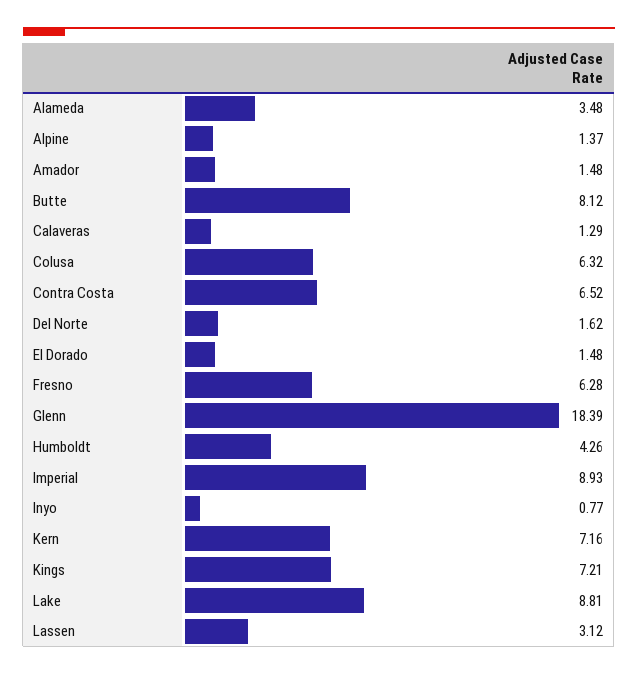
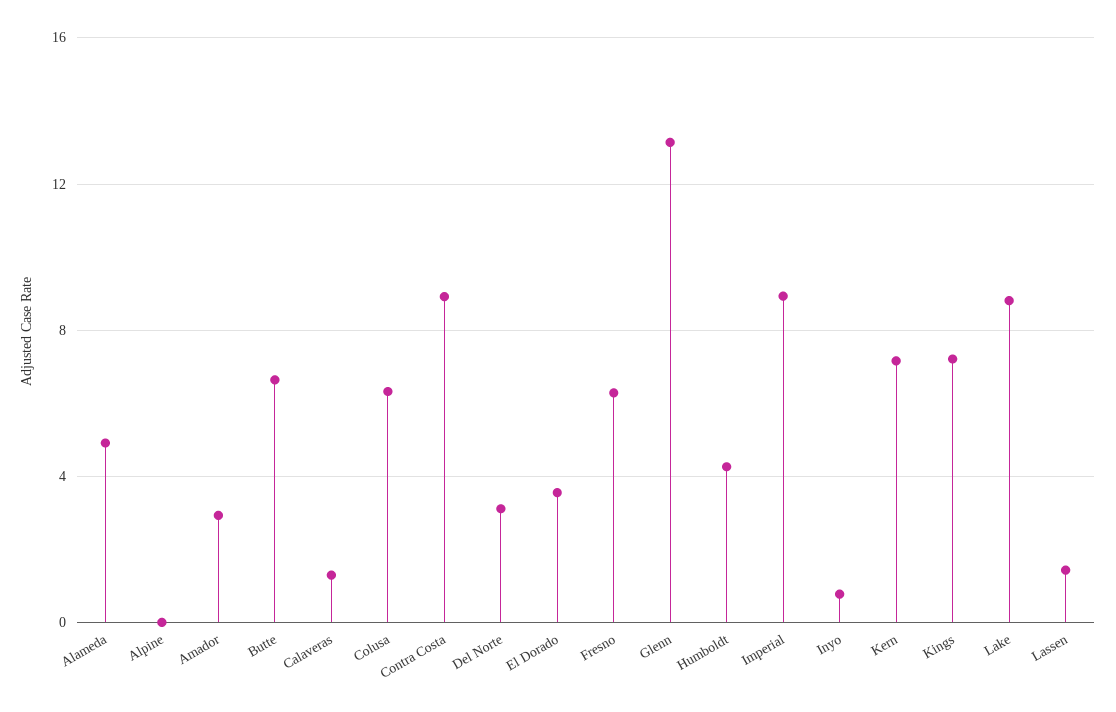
  {
-   "Alameda": 3.48,
+   "Alameda": 5,
-   "Alpine": 1.37,
+   "Alpine": 0,
-   "Amador": 1.48,
+   "Amador": 3,
-   "Butte": 8.12,
+   "Butte": 6.5,
    "Calaveras": 1.29,
    "Colusa": 6.32,
-   "Contra Costa": 6.52,
+   "Contra Costa": 9,
-   "Del Norte": 1.62,
+   "Del Norte": 3,
-   "El Dorado": 1.48,
+   "El Dorado": 3.5,
    "Fresno": 6.28,
-   "Glenn": 18.39,
+   "Glenn": 13,
    "Humboldt": 4.26,
    "Imperial": 8.93,
    "Inyo": 0.77,
    "Kern": 7.16,
    "Kings": 7.21,
    "Lake": 8.81,
-   "Lassen": 3.12
+   "Lassen": 1.5
  }

